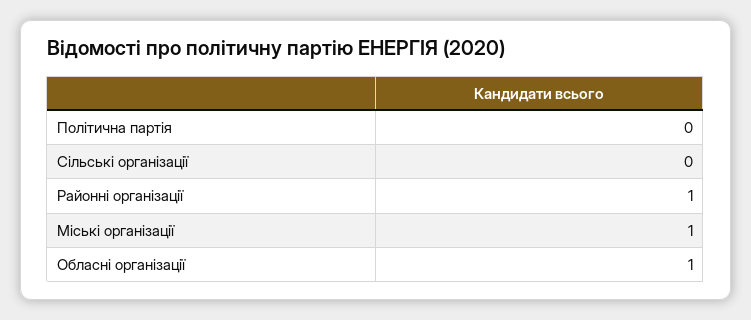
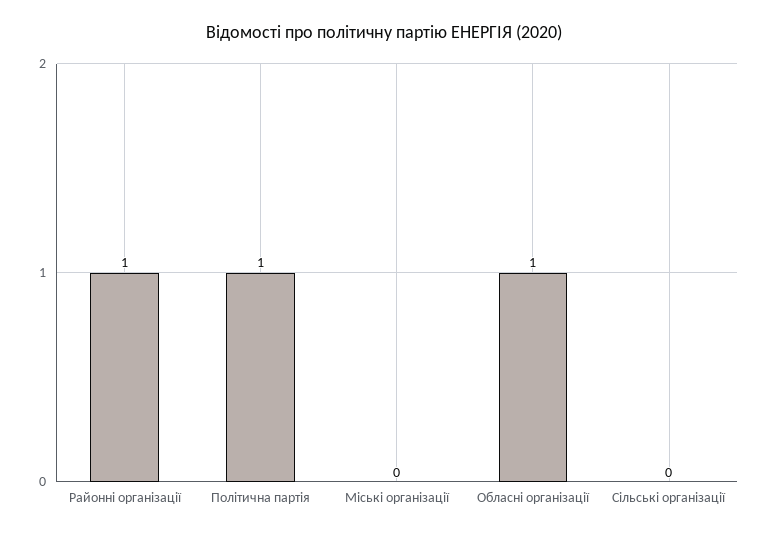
  {
-   "Політична партія": 0,
+   "Політична партія": 1,
    "Сільські організації": 0,
    "Районні організації": 1,
-   "Міські організації": 1,
+   "Міські організації": 0,
    "Обласні організації": 1
  }

